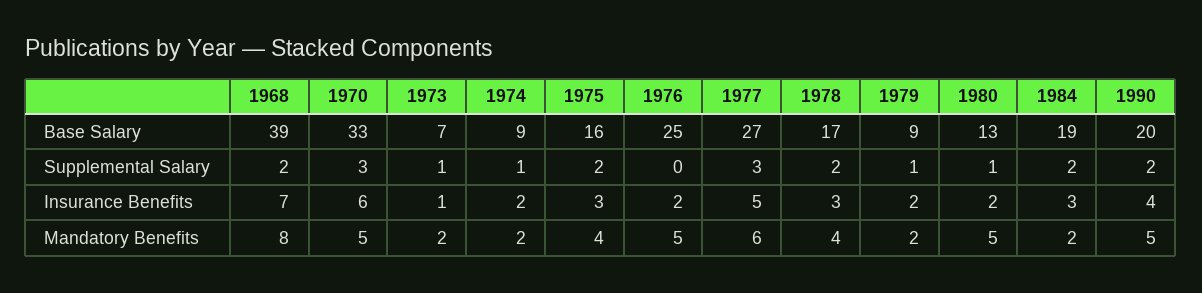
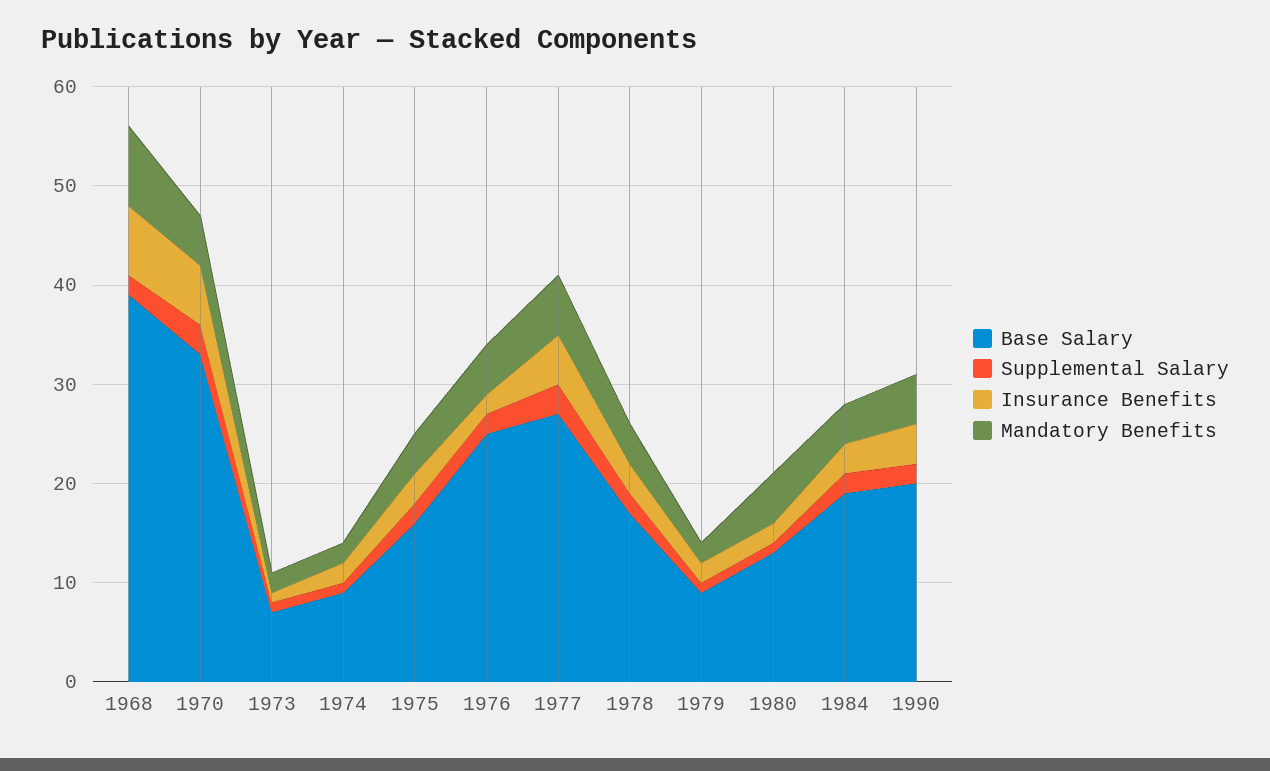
  {
    "Base Salary": {
      "1968": 39,
      "1970": 33,
      "1973": 7,
      "1974": 9,
      "1975": 16,
      "1976": 25,
      "1977": 27,
      "1978": 17,
      "1979": 9,
      "1980": 13,
      "1984": 19,
      "1990": 20
    },
    "Supplemental Salary": {
      "1968": 2,
      "1970": 3,
      "1973": 1,
      "1974": 1,
      "1975": 2,
-     "1976": 0,
+     "1976": 2,
      "1977": 3,
      "1978": 2,
      "1979": 1,
      "1980": 1,
      "1984": 2,
      "1990": 2
    },
    "Insurance Benefits": {
      "1968": 7,
      "1970": 6,
      "1973": 1,
      "1974": 2,
      "1975": 3,
      "1976": 2,
      "1977": 5,
      "1978": 3,
      "1979": 2,
      "1980": 2,
      "1984": 3,
      "1990": 4
    },
    "Mandatory Benefits": {
      "1968": 8,
      "1970": 5,
      "1973": 2,
      "1974": 2,
      "1975": 4,
      "1976": 5,
      "1977": 6,
      "1978": 4,
      "1979": 2,
      "1980": 5,
-     "1984": 2,
+     "1984": 4,
      "1990": 5
    }
  }

